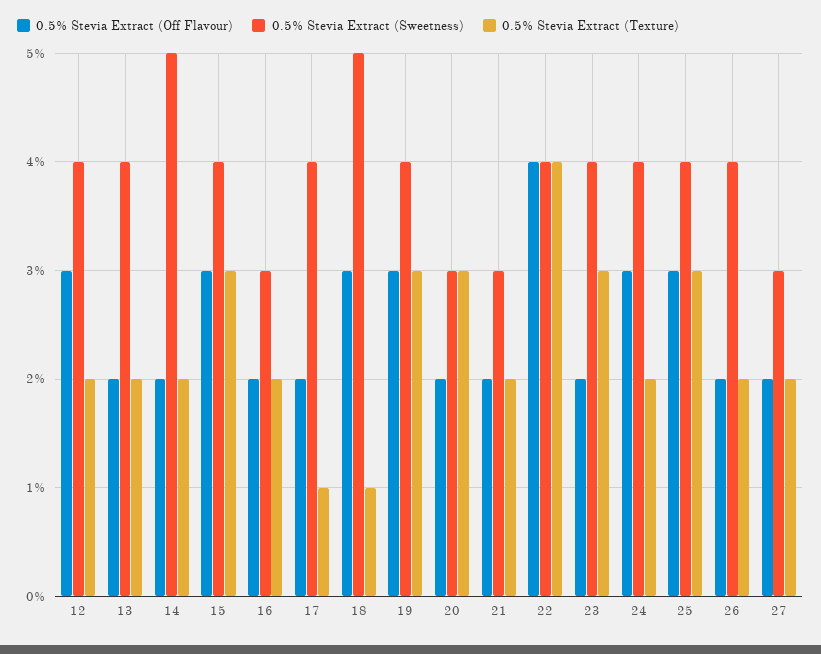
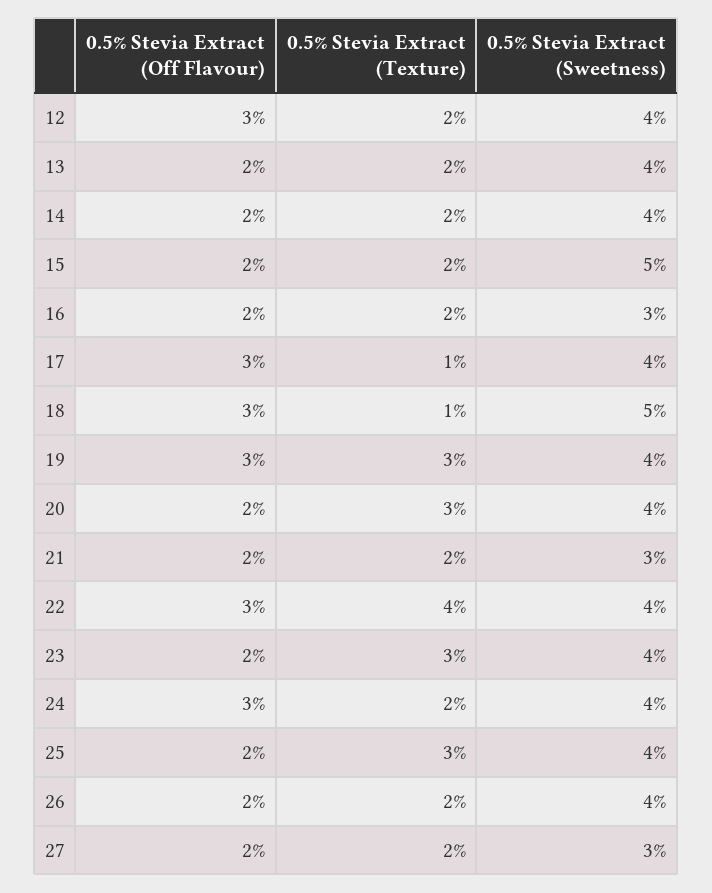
  {
    "0.5% Stevia Extract (Off Flavour)": {
      "12": 3,
      "13": 2,
      "14": 2,
-     "15": 3,
+     "15": 2,
      "16": 2,
-     "17": 2,
+     "17": 3,
      "18": 3,
      "19": 3,
      "20": 2,
      "21": 2,
-     "22": 4,
+     "22": 3,
      "23": 2,
      "24": 3,
-     "25": 3,
+     "25": 2,
      "26": 2,
      "27": 2
    },
    "0.5% Stevia Extract (Sweetness)": {
      "12": 4,
      "13": 4,
-     "14": 5,
+     "14": 4,
-     "15": 4,
+     "15": 5,
      "16": 3,
      "17": 4,
      "18": 5,
      "19": 4,
-     "20": 3,
+     "20": 4,
      "21": 3,
      "22": 4,
      "23": 4,
      "24": 4,
      "25": 4,
      "26": 4,
      "27": 3
    },
    "0.5% Stevia Extract (Texture)": {
      "12": 2,
      "13": 2,
      "14": 2,
-     "15": 3,
+     "15": 2,
      "16": 2,
      "17": 1,
      "18": 1,
      "19": 3,
      "20": 3,
      "21": 2,
      "22": 4,
      "23": 3,
      "24": 2,
      "25": 3,
      "26": 2,
      "27": 2
    }
  }

